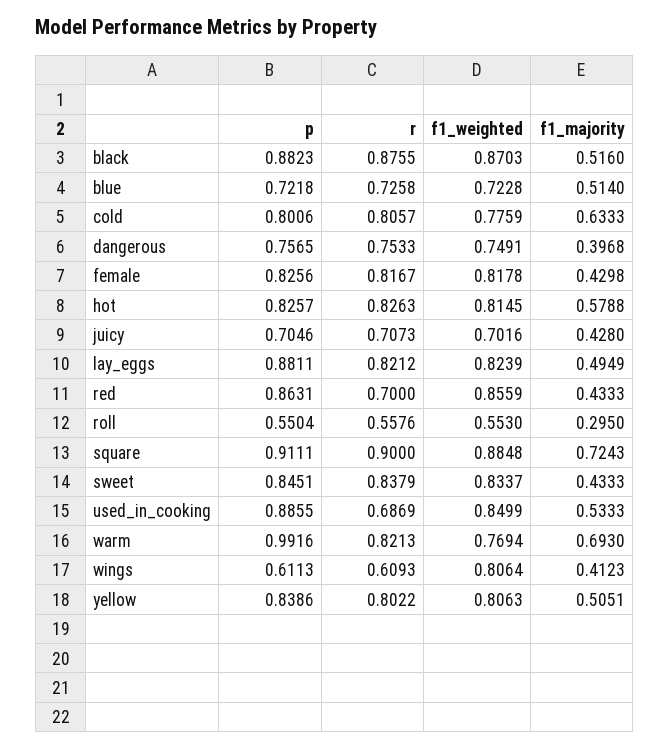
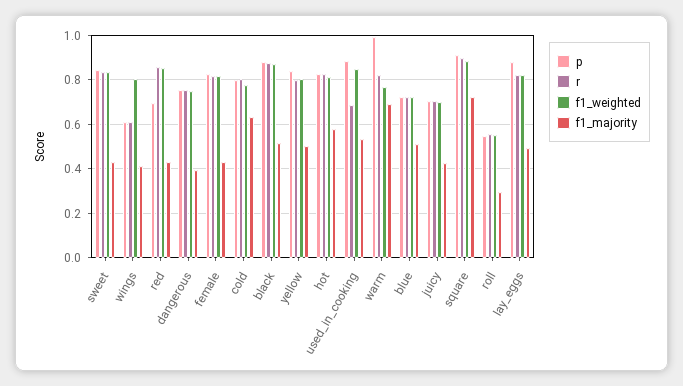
  {
    "p": {
      "black": 0.8823,
      "blue": 0.7218,
      "cold": 0.8006,
      "dangerous": 0.7565,
      "female": 0.8256,
      "hot": 0.8257,
      "juicy": 0.7046,
      "lay_eggs": 0.8811,
-     "red": 0.8631,
+     "red": 0.7,
      "roll": 0.5504,
      "square": 0.9111,
      "sweet": 0.8451,
      "used_in_cooking": 0.8855,
      "warm": 0.9916,
      "wings": 0.6113,
      "yellow": 0.8386
    },
    "r": {
      "black": 0.8755,
      "blue": 0.7258,
      "cold": 0.8057,
      "dangerous": 0.7533,
      "female": 0.8167,
      "hot": 0.8263,
      "juicy": 0.7073,
      "lay_eggs": 0.8212,
-     "red": 0.7,
+     "red": 0.85,
      "roll": 0.5576,
      "square": 0.9,
      "sweet": 0.8379,
      "used_in_cooking": 0.6869,
      "warm": 0.8213,
      "wings": 0.6093,
      "yellow": 0.8022
    },
    "f1_weighted": {
      "black": 0.8703,
      "blue": 0.7228,
      "cold": 0.7759,
      "dangerous": 0.7491,
      "female": 0.8178,
      "hot": 0.8145,
      "juicy": 0.7016,
      "lay_eggs": 0.8239,
      "red": 0.8559,
      "roll": 0.553,
      "square": 0.8848,
      "sweet": 0.8337,
      "used_in_cooking": 0.8499,
      "warm": 0.7694,
      "wings": 0.8064,
      "yellow": 0.8063
    },
    "f1_majority": {
      "black": 0.516,
      "blue": 0.514,
      "cold": 0.6333,
      "dangerous": 0.3968,
      "female": 0.4298,
      "hot": 0.5788,
      "juicy": 0.428,
      "lay_eggs": 0.4949,
      "red": 0.4333,
      "roll": 0.295,
      "square": 0.7243,
      "sweet": 0.4333,
      "used_in_cooking": 0.5333,
      "warm": 0.693,
      "wings": 0.4123,
      "yellow": 0.5051
    }
  }

